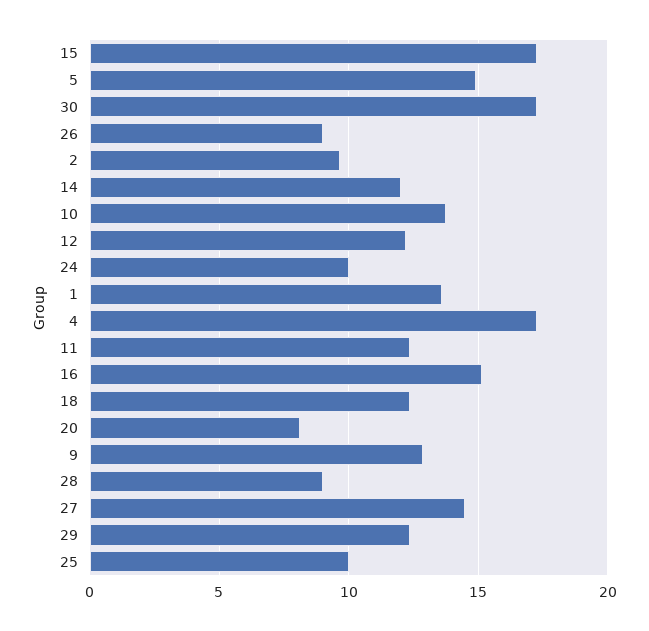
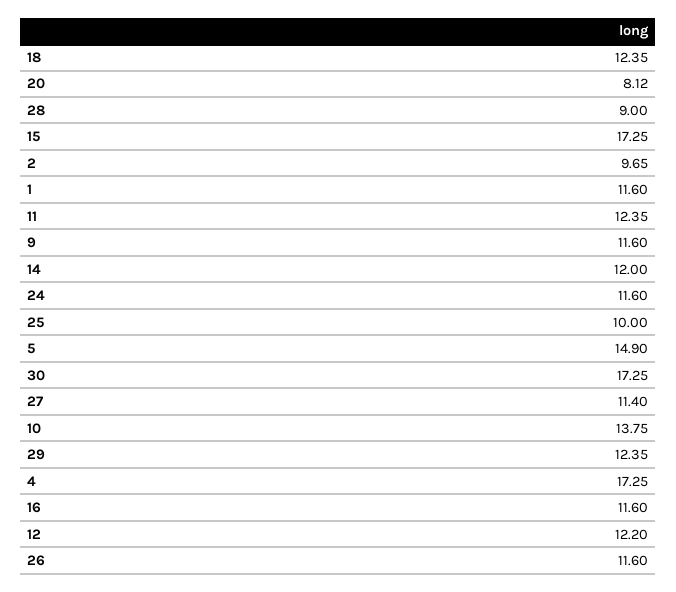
  {
    "15": 17.25,
    "5": 14.9,
    "30": 17.25,
-   "26": 9,
+   "26": 11.6,
    "2": 9.65,
    "14": 12,
    "10": 13.75,
    "12": 12.2,
-   "24": 10,
+   "24": 11.6,
-   "1": 13.5,
+   "1": 11.6,
    "4": 17.25,
    "11": 12.35,
-   "16": 15,
+   "16": 11.6,
    "18": 12.35,
    "20": 8.12,
-   "9": 13,
+   "9": 11.6,
    "28": 9,
-   "27": 14.5,
+   "27": 11.4,
    "29": 12.35,
    "25": 10
  }

